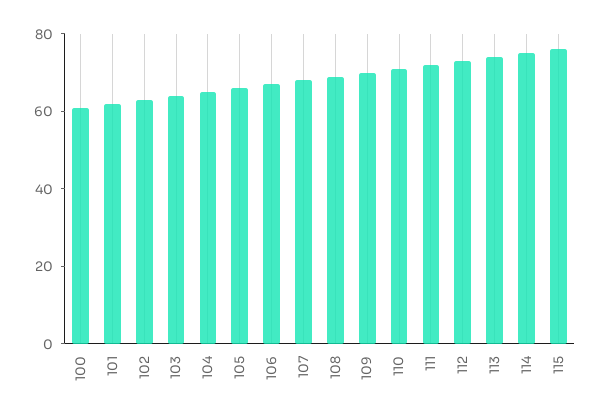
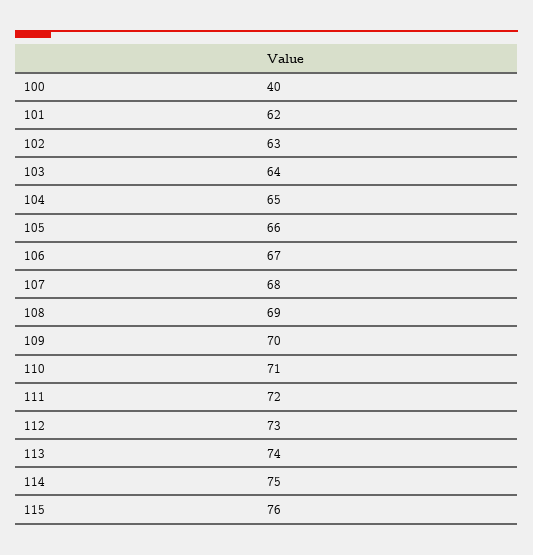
  {
-   "100": 60,
+   "100": 40,
    "101": 62,
    "102": 63,
    "103": 64,
    "104": 65,
    "105": 66,
    "106": 67,
    "107": 68,
    "108": 69,
    "109": 70,
    "110": 71,
    "111": 72,
    "112": 73,
    "113": 74,
    "114": 75,
    "115": 76
  }

